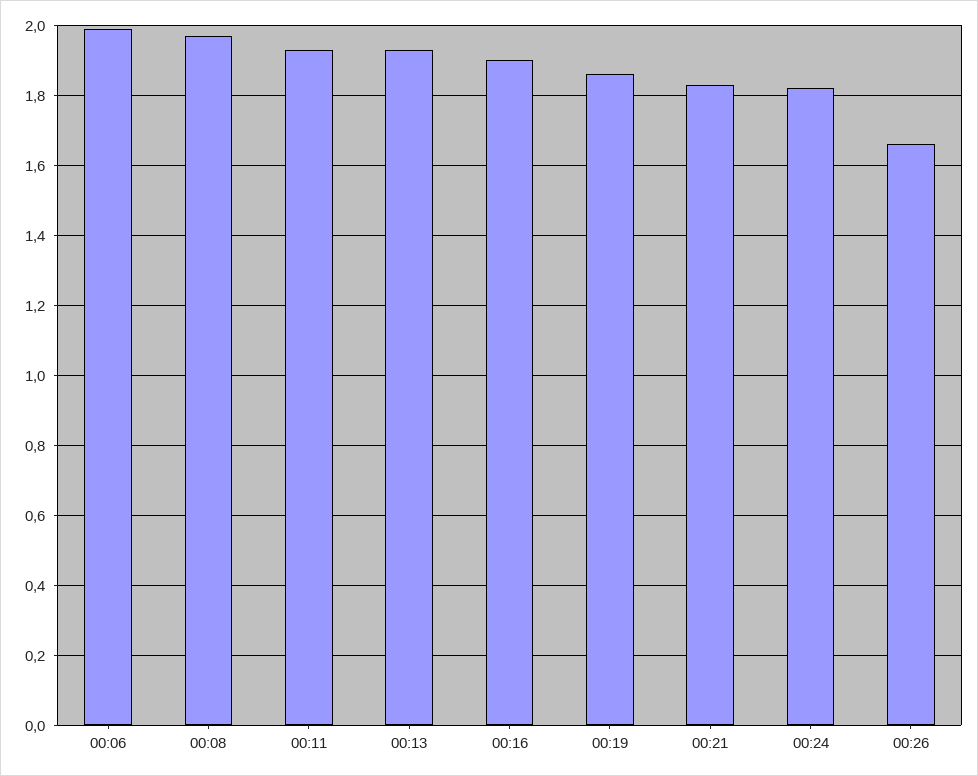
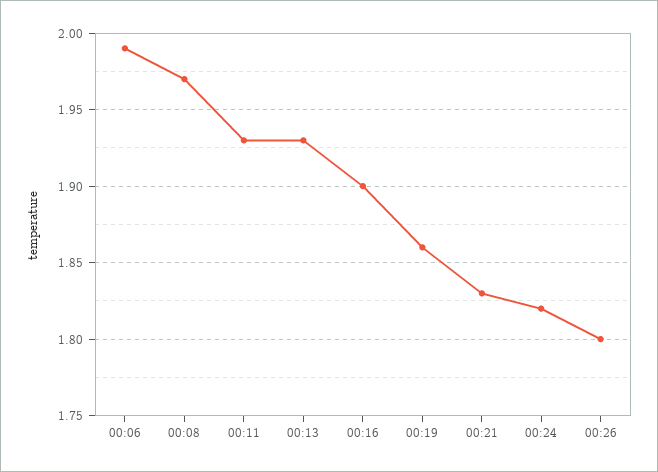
  {
    "00:06": 1.99,
    "00:08": 1.97,
    "00:11": 1.93,
    "00:13": 1.93,
    "00:16": 1.9,
    "00:19": 1.86,
    "00:21": 1.83,
    "00:24": 1.82,
-   "00:26": 1.65
+   "00:26": 1.8
  }

